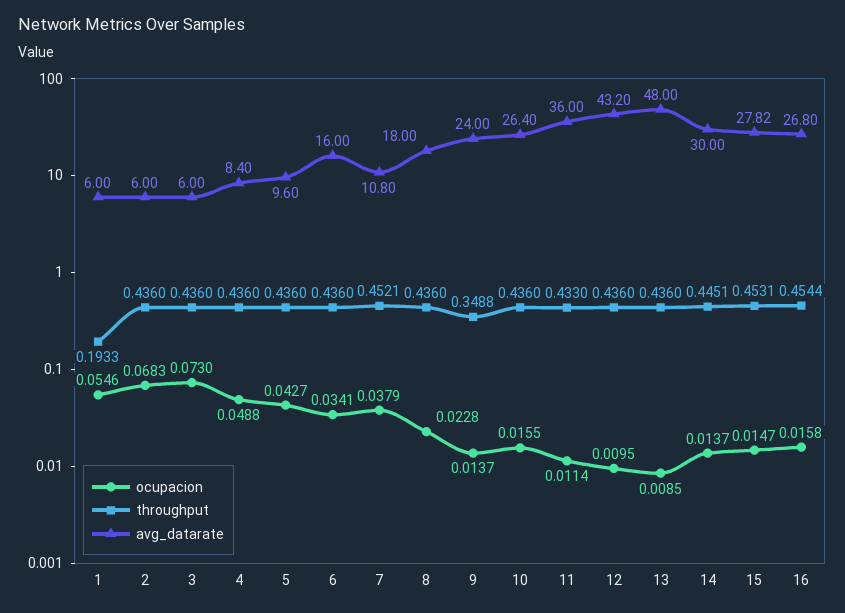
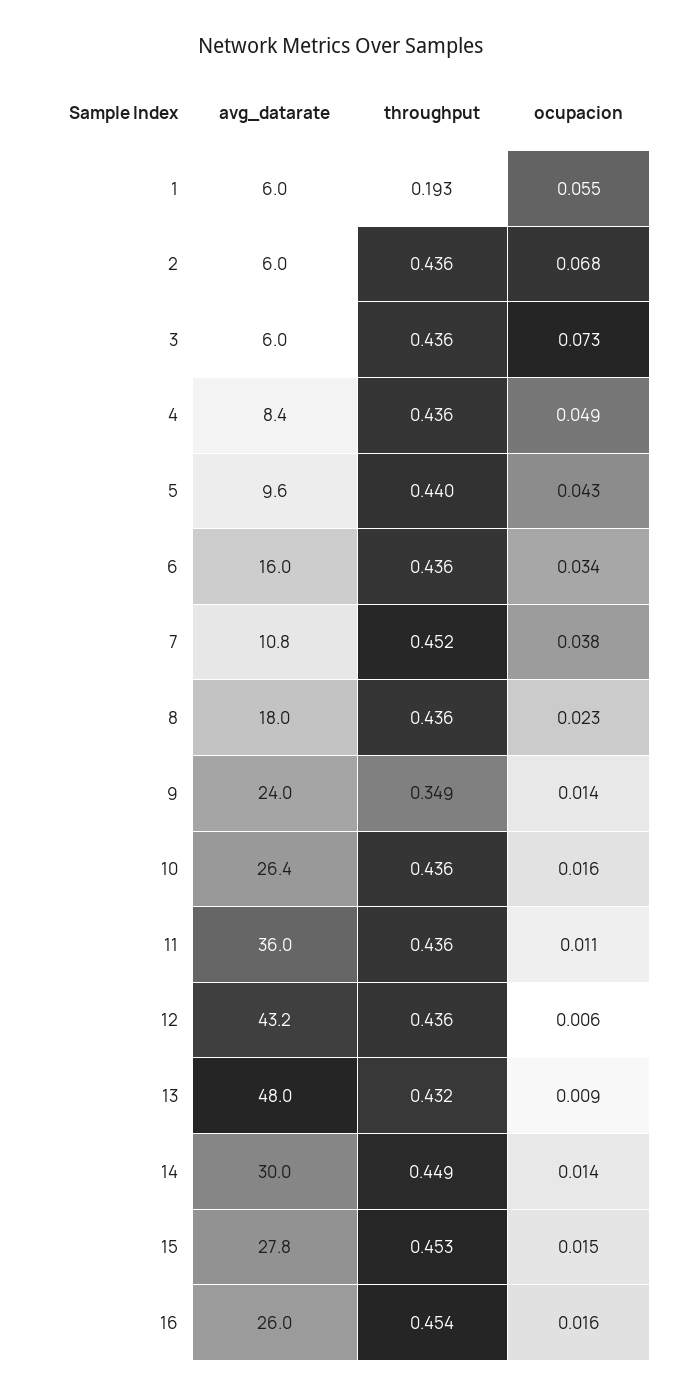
  {
    "ocupacion": {
      "1": 0.0546,
      "2": 0.0683,
      "3": 0.073,
      "4": 0.0488,
      "5": 0.0427,
      "6": 0.0341,
      "7": 0.0379,
      "8": 0.0228,
      "9": 0.0137,
      "10": 0.0155,
      "11": 0.0114,
-     "12": 0.0095,
+     "12": 0.006,
      "13": 0.0085,
      "14": 0.0137,
      "15": 0.0147,
      "16": 0.0158
    },
    "throughput": {
      "1": 0.1933,
      "2": 0.436,
      "3": 0.436,
      "4": 0.436,
-     "5": 0.436,
+     "5": 0.44,
      "6": 0.436,
      "7": 0.4521,
      "8": 0.436,
      "9": 0.3488,
      "10": 0.436,
-     "11": 0.433,
+     "11": 0.436,
      "12": 0.436,
-     "13": 0.436,
+     "13": 0.432,
-     "14": 0.4451,
+     "14": 0.449,
      "15": 0.4531,
      "16": 0.4544
    },
    "avg_datarate": {
      "1": 6,
      "2": 6,
      "3": 6,
      "4": 8.4,
      "5": 9.6,
      "6": 16,
      "7": 10.8,
      "8": 18,
      "9": 24,
      "10": 26.4,
      "11": 36,
      "12": 43.2,
      "13": 48,
      "14": 30,
      "15": 27.82,
-     "16": 26.8
+     "16": 26
    }
  }

